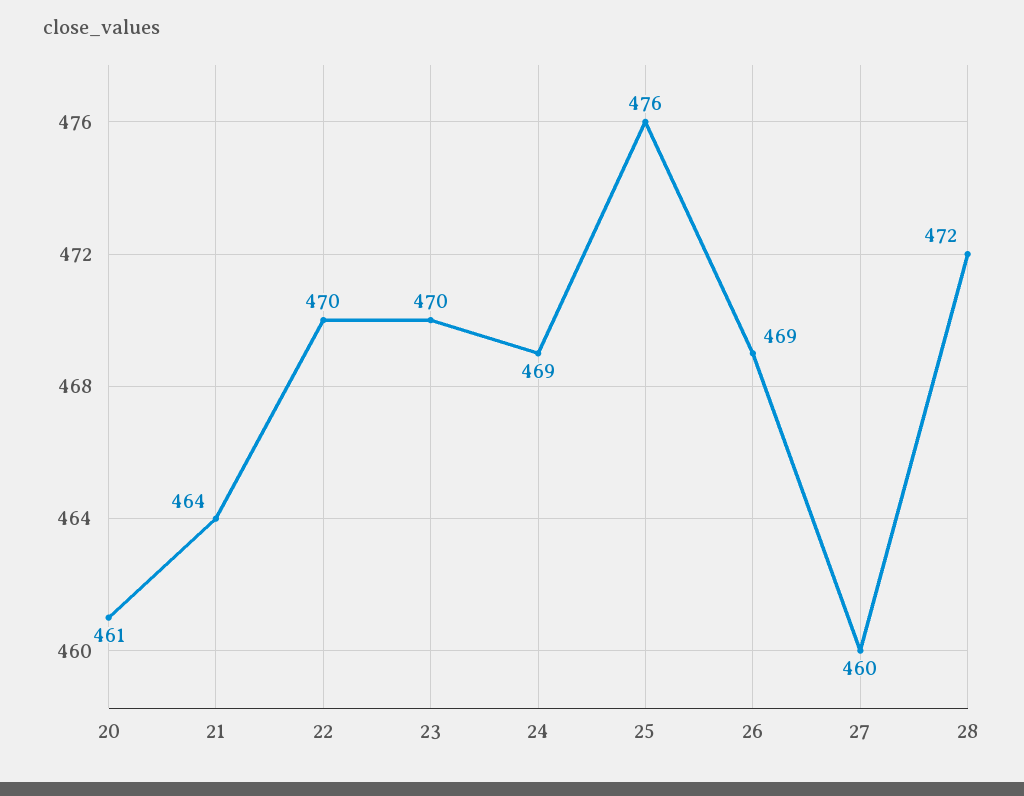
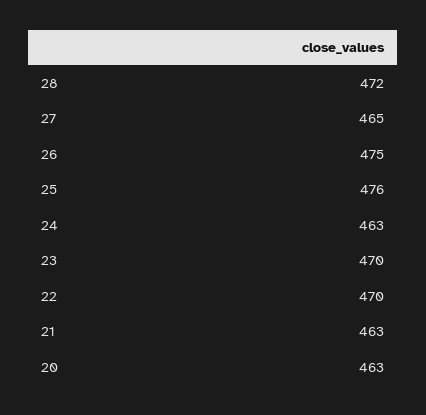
  {
-   "20": 461,
+   "20": 463,
-   "21": 464,
+   "21": 463,
    "22": 470,
    "23": 470,
-   "24": 469,
+   "24": 463,
    "25": 476,
-   "26": 469,
+   "26": 475,
-   "27": 460,
+   "27": 465,
    "28": 472
  }

